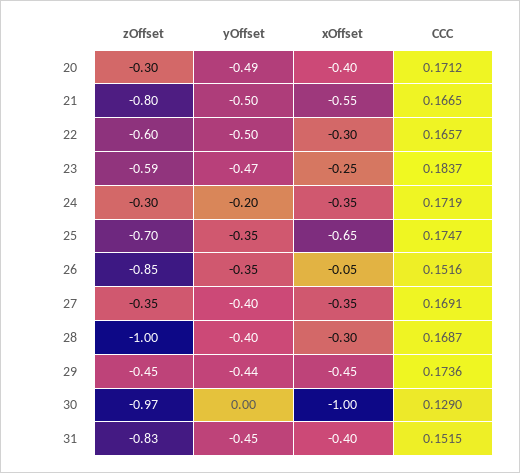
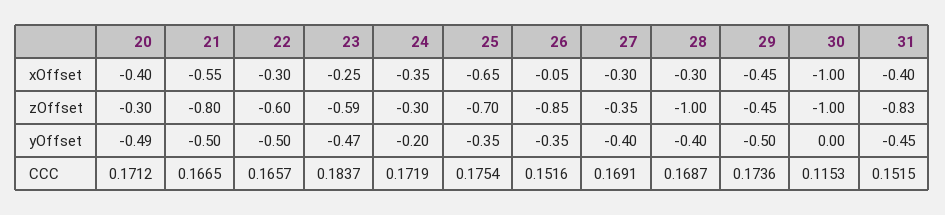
  {
    "zOffset": {
      "20": -0.3,
      "21": -0.8,
      "22": -0.6,
      "23": -0.59,
      "24": -0.3,
      "25": -0.7,
      "26": -0.85,
      "27": -0.35,
      "28": -1,
      "29": -0.45,
-     "30": -0.97,
+     "30": -1,
      "31": -0.83
    },
    "yOffset": {
      "20": -0.49,
      "21": -0.5,
      "22": -0.5,
      "23": -0.47,
      "24": -0.2,
      "25": -0.35,
      "26": -0.35,
      "27": -0.4,
      "28": -0.4,
-     "29": -0.44,
+     "29": -0.5,
      "30": 0,
      "31": -0.45
    },
    "xOffset": {
      "20": -0.4,
      "21": -0.55,
      "22": -0.3,
      "23": -0.25,
      "24": -0.35,
      "25": -0.65,
      "26": -0.05,
-     "27": -0.35,
+     "27": -0.3,
      "28": -0.3,
      "29": -0.45,
      "30": -1,
      "31": -0.4
    },
    "CCC": {
      "20": 0.1712,
      "21": 0.1665,
      "22": 0.1657,
      "23": 0.1837,
      "24": 0.1719,
-     "25": 0.1747,
+     "25": 0.1754,
      "26": 0.1516,
      "27": 0.1691,
      "28": 0.1687,
      "29": 0.1736,
-     "30": 0.129,
+     "30": 0.1153,
      "31": 0.1515
    }
  }

